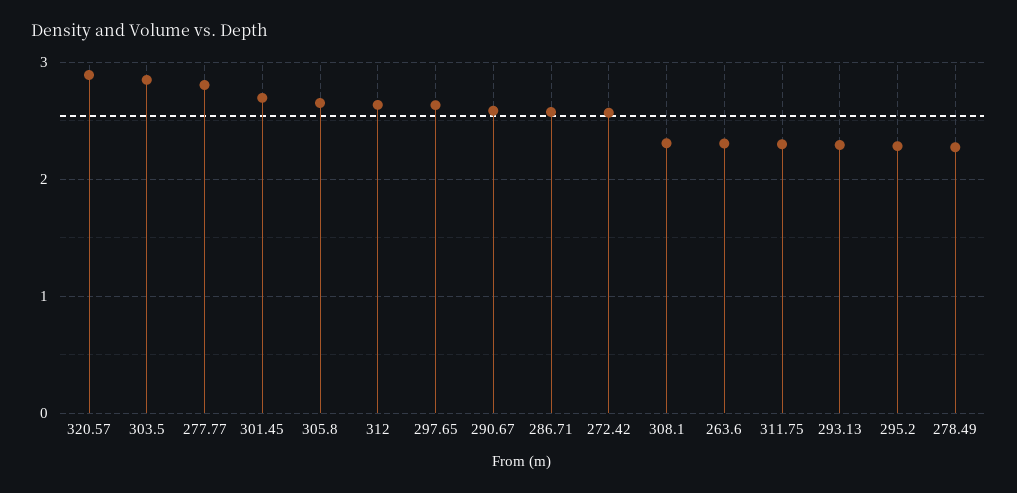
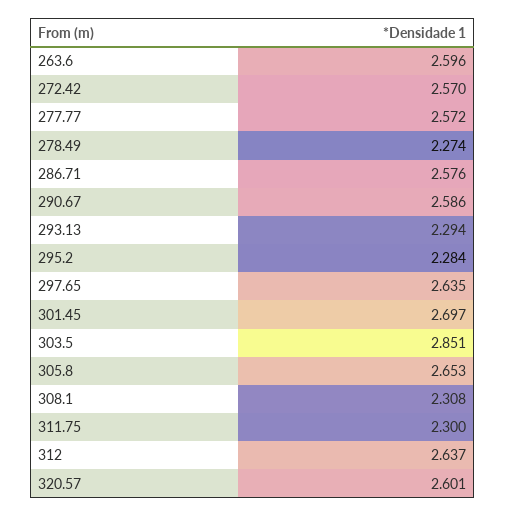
  {
-   "320.57": 2.9,
+   "320.57": 2.601,
    "303.5": 2.851,
-   "277.77": 2.8,
+   "277.77": 2.572,
    "301.45": 2.697,
    "305.8": 2.653,
    "312": 2.637,
    "297.65": 2.635,
    "290.67": 2.586,
    "286.71": 2.576,
    "272.42": 2.57,
    "308.1": 2.308,
-   "263.6": 2.3,
+   "263.6": 2.596,
    "311.75": 2.3,
    "293.13": 2.294,
    "295.2": 2.284,
    "278.49": 2.274
  }

